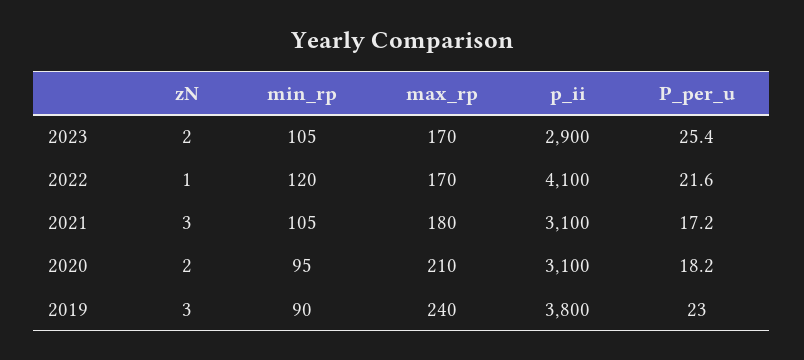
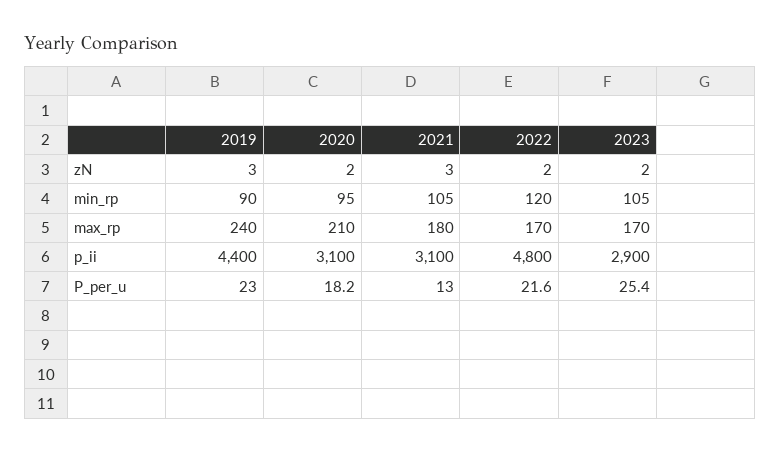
  {
    "zN": {
      "2023": 2,
-     "2022": 1,
+     "2022": 2,
      "2021": 3,
      "2020": 2,
      "2019": 3
    },
    "min_rp": {
      "2023": 105,
      "2022": 120,
      "2021": 105,
      "2020": 95,
      "2019": 90
    },
    "max_rp": {
      "2023": 170,
      "2022": 170,
      "2021": 180,
      "2020": 210,
      "2019": 240
    },
    "p_ii": {
      "2023": 2900,
-     "2022": 4100,
+     "2022": 4800,
      "2021": 3100,
      "2020": 3100,
-     "2019": 3800
+     "2019": 4400
    },
    "P_per_u": {
      "2023": 25.4,
      "2022": 21.6,
-     "2021": 17.2,
+     "2021": 13,
      "2020": 18.2,
      "2019": 23
    }
  }

